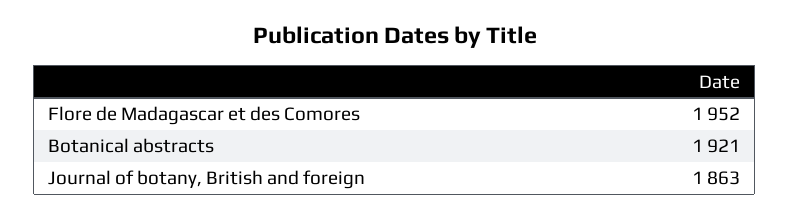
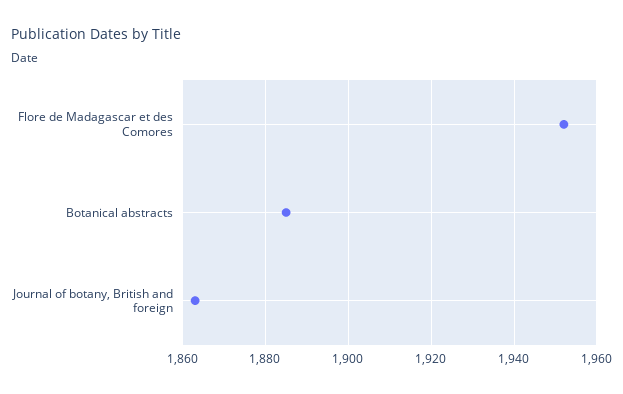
  {
    "Flore de Madagascar et des Comores": 1952,
-   "Botanical abstracts": 1921,
+   "Botanical abstracts": 1885,
    "Journal of botany, British and foreign": 1863
  }

